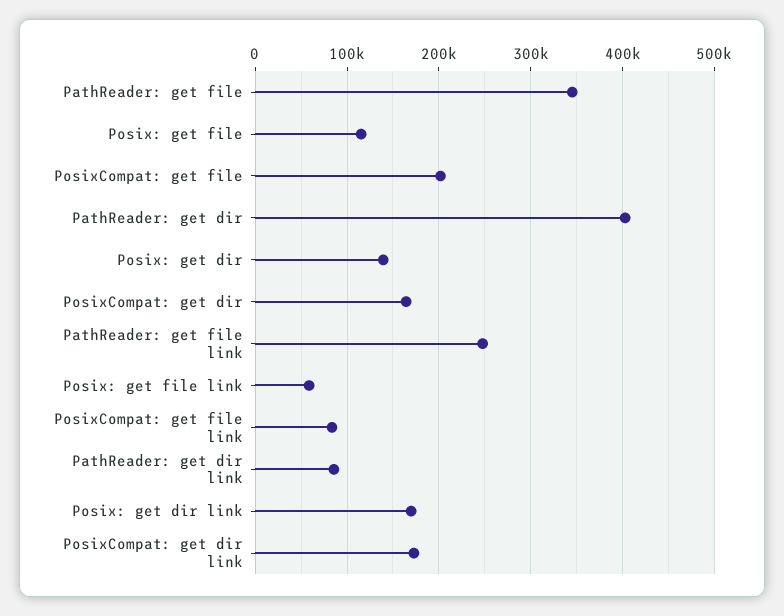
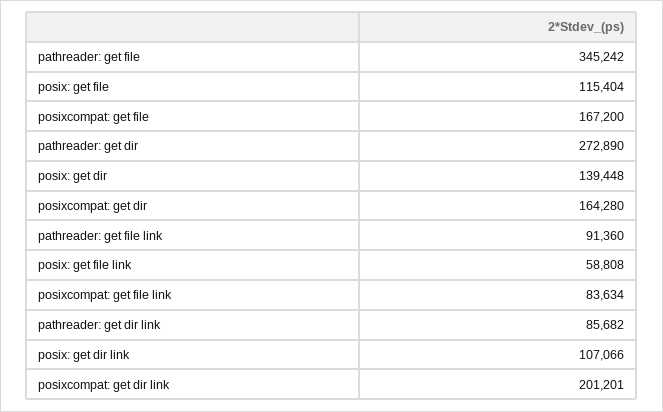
  {
    "PathReader: get file": 345242,
    "Posix: get file": 115404,
-   "PosixCompat: get file": 200000,
+   "PosixCompat: get file": 167200,
-   "PathReader: get dir": 400000,
+   "PathReader: get dir": 272890,
    "Posix: get dir": 139448,
    "PosixCompat: get dir": 164280,
-   "PathReader: get file link": 250000,
+   "PathReader: get file link": 91360,
    "Posix: get file link": 58808,
    "PosixCompat: get file link": 83634,
    "PathReader: get dir link": 85682,
-   "Posix: get dir link": 170000,
+   "Posix: get dir link": 107066,
-   "PosixCompat: get dir link": 170000
+   "PosixCompat: get dir link": 201201
  }

